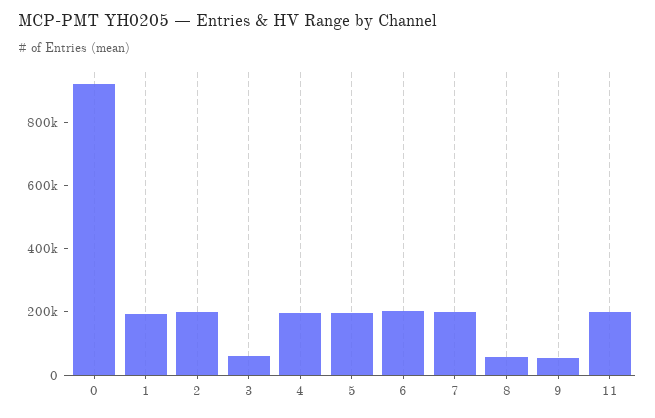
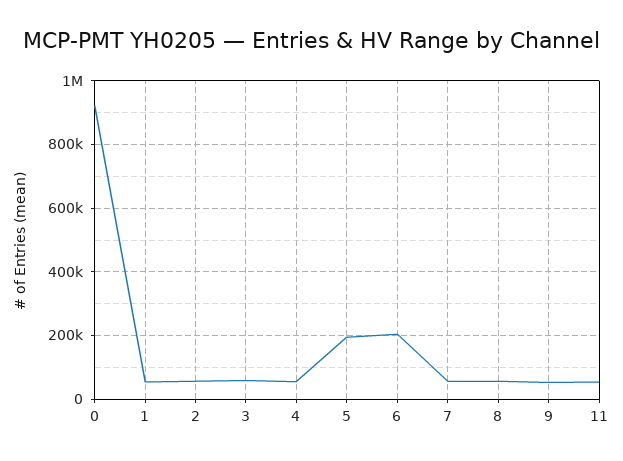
  {
    "0": 920000,
-   "1": 200000,
+   "1": 60000,
-   "2": 200000,
+   "2": 60000,
    "3": 60000,
-   "4": 200000,
+   "4": 60000,
    "5": 200000,
    "6": 200000,
-   "7": 200000,
+   "7": 60000,
    "8": 60000,
    "9": 60000,
-   "11": 200000
+   "11": 60000
  }

